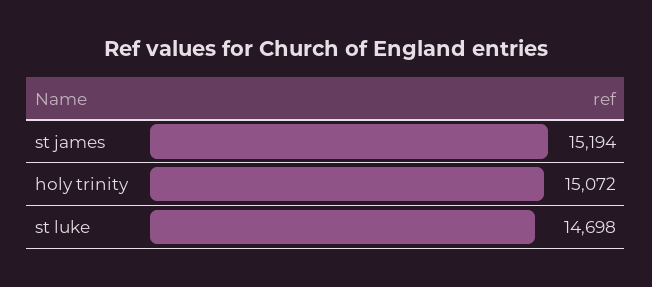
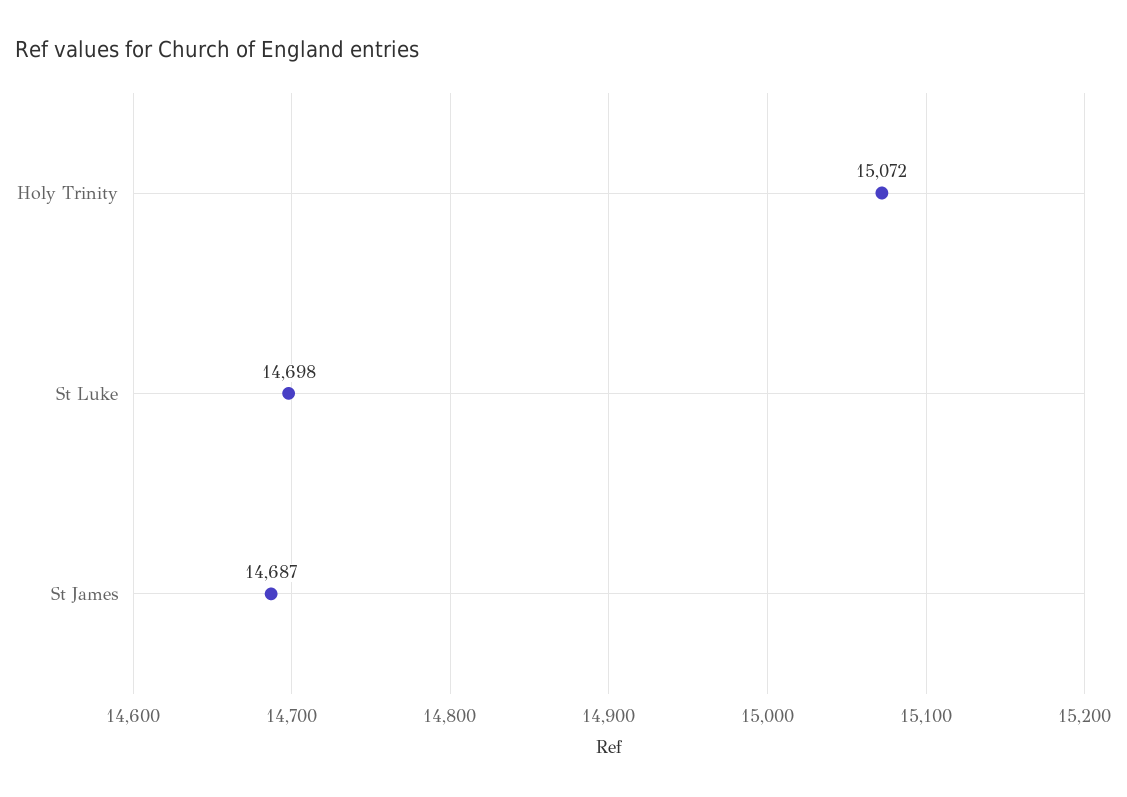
  {
-   "st james": 15194,
+   "st james": 14687,
    "holy trinity": 15072,
    "st luke": 14698
  }

